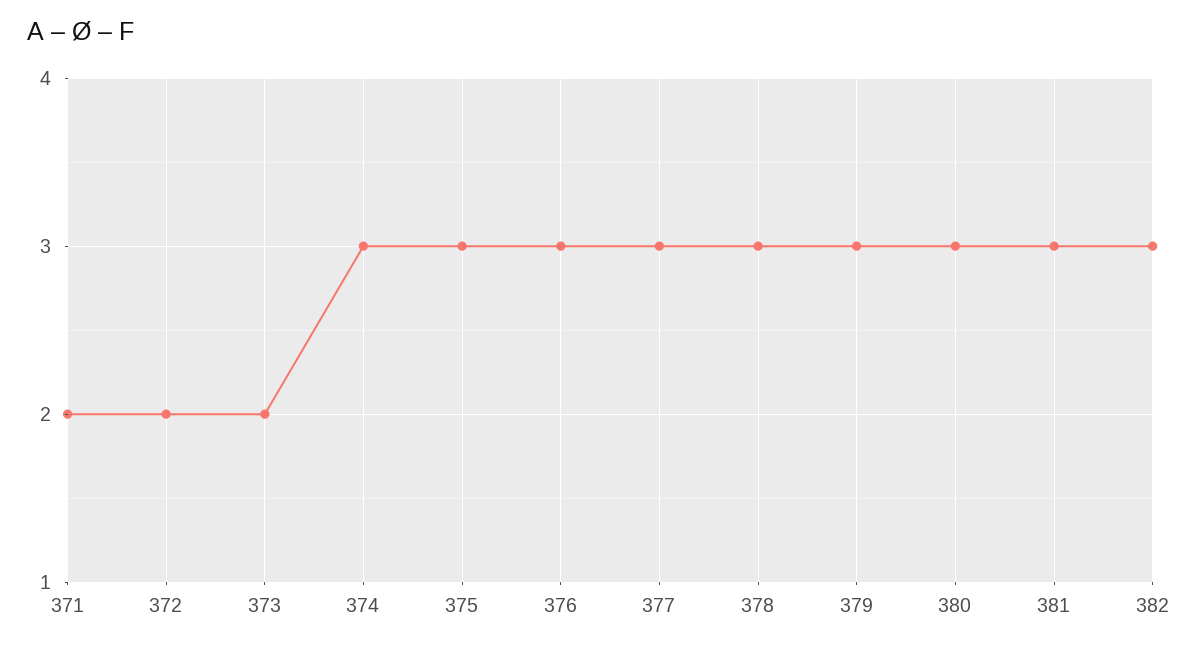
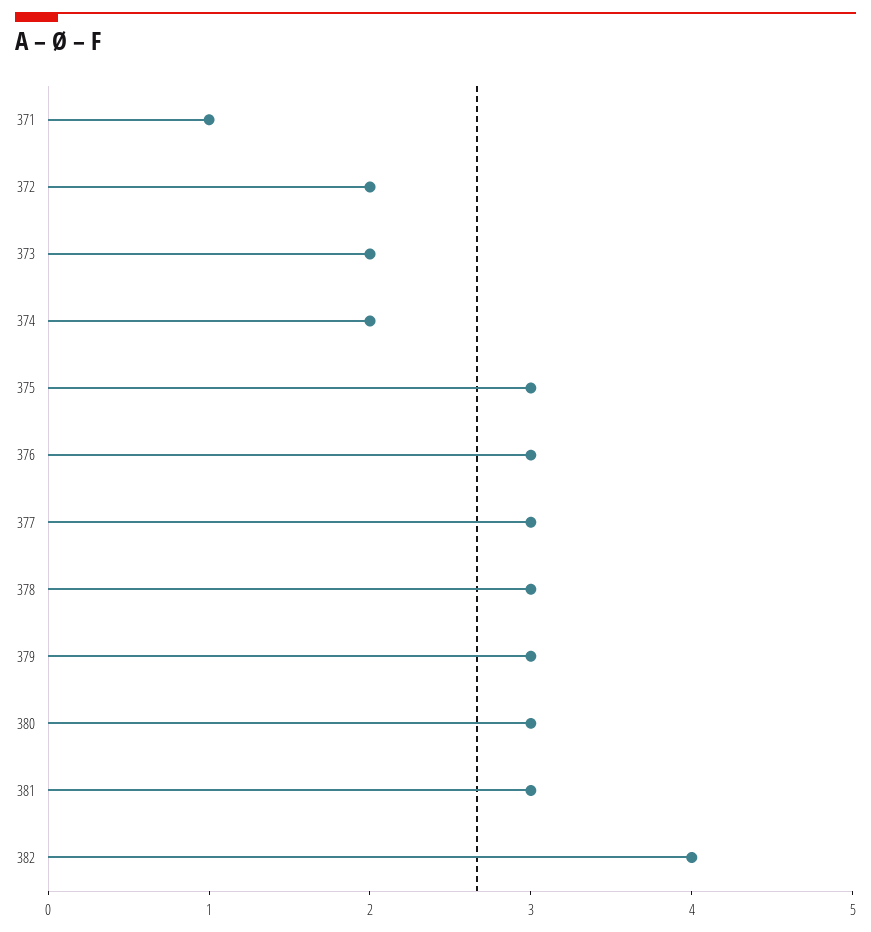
  {
-   "371": 2,
+   "371": 1,
    "372": 2,
    "373": 2,
-   "374": 3,
+   "374": 2,
    "375": 3,
    "376": 3,
    "377": 3,
    "378": 3,
    "379": 3,
    "380": 3,
    "381": 3,
-   "382": 3
+   "382": 4
  }

